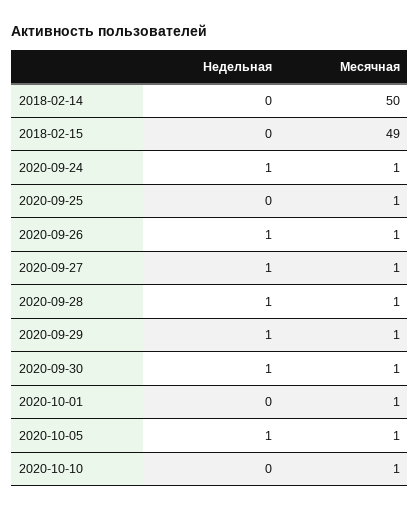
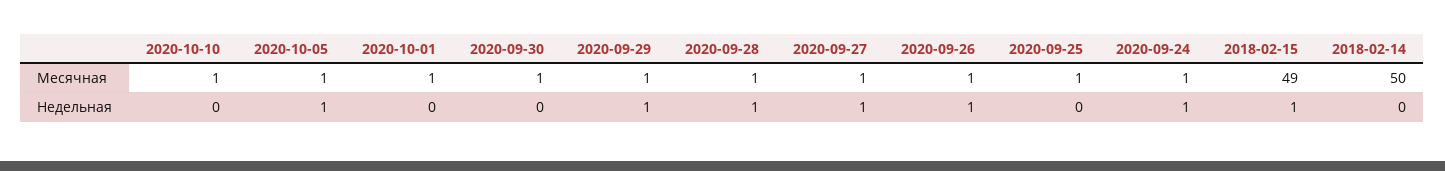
  {
    "Недельная": {
      "2018-02-14": 0,
-     "2018-02-15": 0,
+     "2018-02-15": 1,
      "2020-09-24": 1,
      "2020-09-25": 0,
      "2020-09-26": 1,
      "2020-09-27": 1,
      "2020-09-28": 1,
      "2020-09-29": 1,
-     "2020-09-30": 1,
+     "2020-09-30": 0,
      "2020-10-01": 0,
      "2020-10-05": 1,
      "2020-10-10": 0
    },
    "Месячная": {
      "2018-02-14": 50,
      "2018-02-15": 49,
      "2020-09-24": 1,
      "2020-09-25": 1,
      "2020-09-26": 1,
      "2020-09-27": 1,
      "2020-09-28": 1,
      "2020-09-29": 1,
      "2020-09-30": 1,
      "2020-10-01": 1,
      "2020-10-05": 1,
      "2020-10-10": 1
    }
  }

